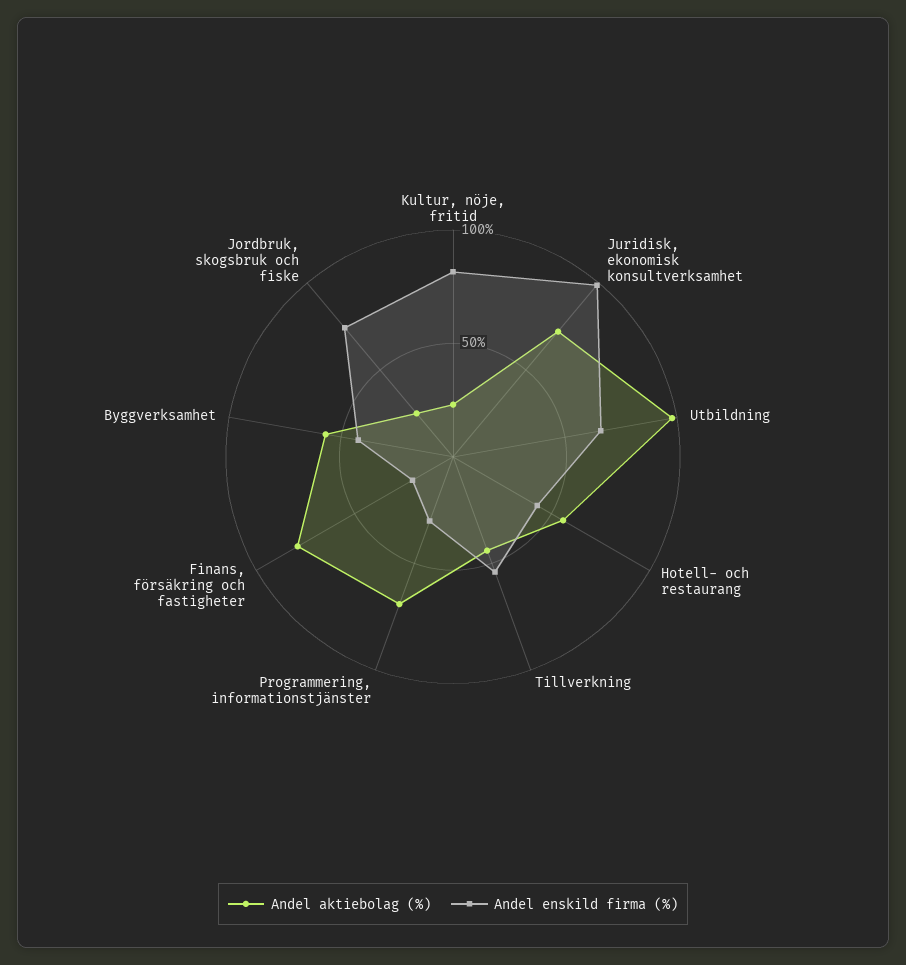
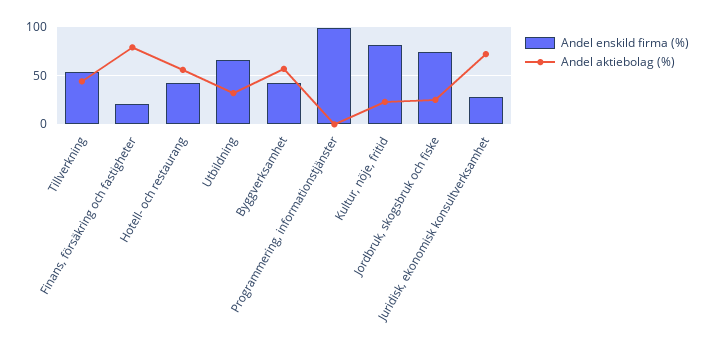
  {
    "Andel aktiebolag (%)": {
      "Kultur, nöje, fritid": 20,
      "Juridisk, ekonomisk konsultverksamhet": 70,
-     "Utbildning": 100,
+     "Utbildning": 30,
      "Hotell- och restaurang": 60,
      "Tillverkning": 40,
-     "Programmering, informationstjänster": 70,
+     "Programmering, informationstjänster": 0,
      "Finans, försäkring och fastigheter": 80,
      "Byggverksamhet": 60,
      "Jordbruk, skogsbruk och fiske": 30
    },
    "Andel enskild firma (%)": {
      "Kultur, nöje, fritid": 80,
-     "Juridisk, ekonomisk konsultverksamhet": 100,
+     "Juridisk, ekonomisk konsultverksamhet": 30,
      "Utbildning": 70,
      "Hotell- och restaurang": 40,
      "Tillverkning": 50,
-     "Programmering, informationstjänster": 30,
+     "Programmering, informationstjänster": 100,
      "Finans, försäkring och fastigheter": 20,
      "Byggverksamhet": 40,
      "Jordbruk, skogsbruk och fiske": 70
    }
  }

